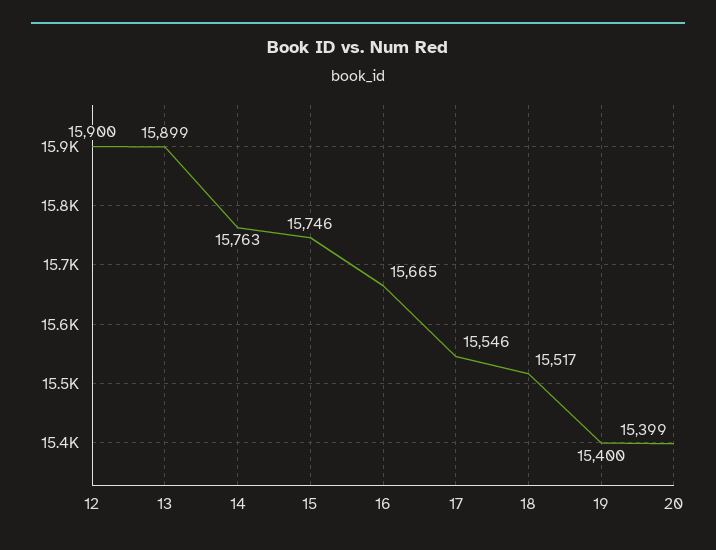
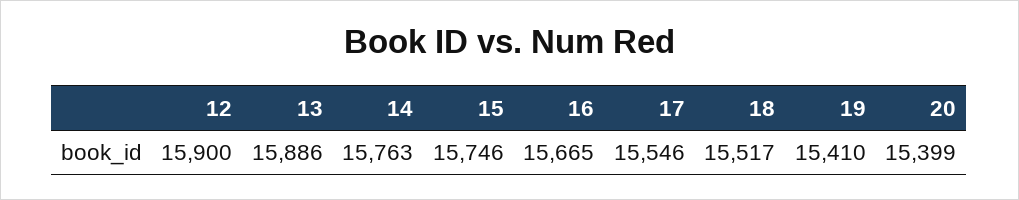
  {
    "12": 15900,
-   "13": 15899,
+   "13": 15886,
    "14": 15763,
    "15": 15746,
    "16": 15665,
    "17": 15546,
    "18": 15517,
-   "19": 15400,
+   "19": 15410,
    "20": 15399
  }

